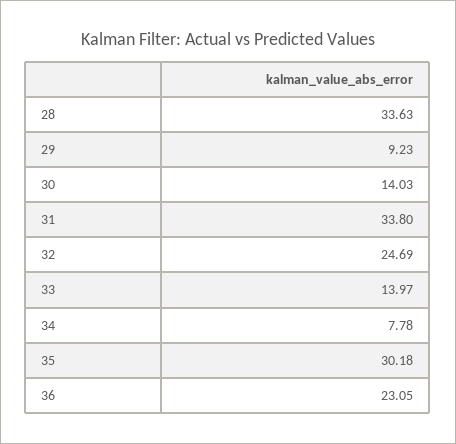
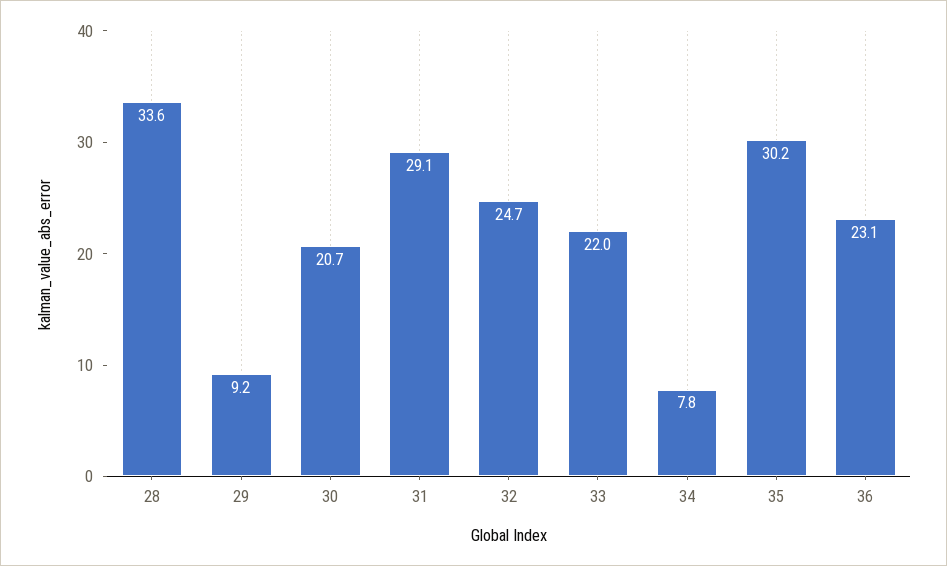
  {
    "28": 33.63,
    "29": 9.23,
-   "30": 14.03,
+   "30": 20.7,
-   "31": 33.8,
+   "31": 29.1,
    "32": 24.69,
-   "33": 13.97,
+   "33": 22,
    "34": 7.78,
    "35": 30.18,
    "36": 23.05
  }

